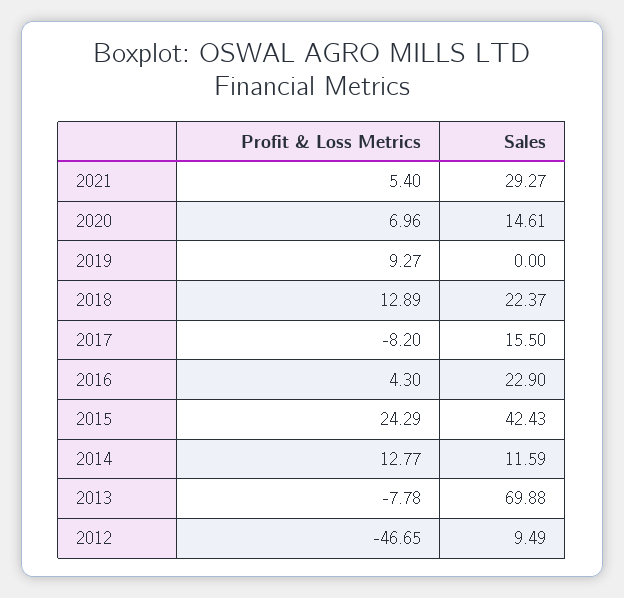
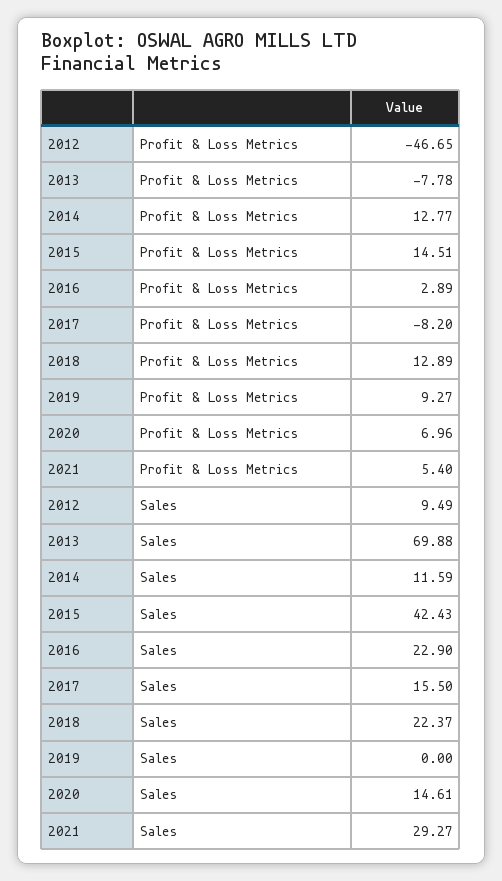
  {
    "Profit & Loss Metrics": {
      "2021": 5.4,
      "2020": 6.96,
      "2019": 9.27,
      "2018": 12.89,
      "2017": -8.2,
-     "2016": 4.3,
+     "2016": 2.89,
-     "2015": 24.29,
+     "2015": 14.51,
      "2014": 12.77,
      "2013": -7.78,
      "2012": -46.65
    },
    "Sales": {
      "2021": 29.27,
      "2020": 14.61,
      "2019": 0,
      "2018": 22.37,
      "2017": 15.5,
      "2016": 22.9,
      "2015": 42.43,
      "2014": 11.59,
      "2013": 69.88,
      "2012": 9.49
    }
  }

